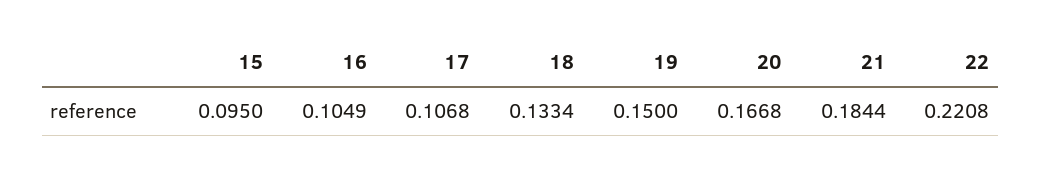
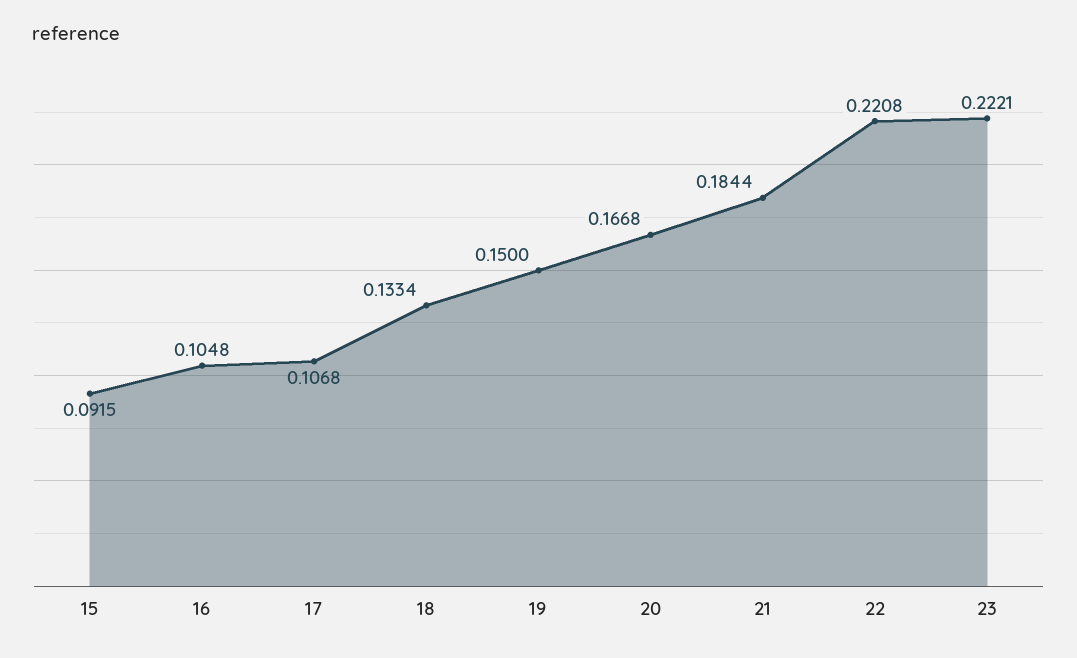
  {
-   "15": 0.095,
+   "15": 0.0915,
-   "16": 0.1049,
+   "16": 0.1048,
    "17": 0.1068,
    "18": 0.1334,
    "19": 0.15,
    "20": 0.1668,
    "21": 0.1844,
-   "22": 0.2208
+   "22": 0.2208,
+   "23": 0.2221
  }

